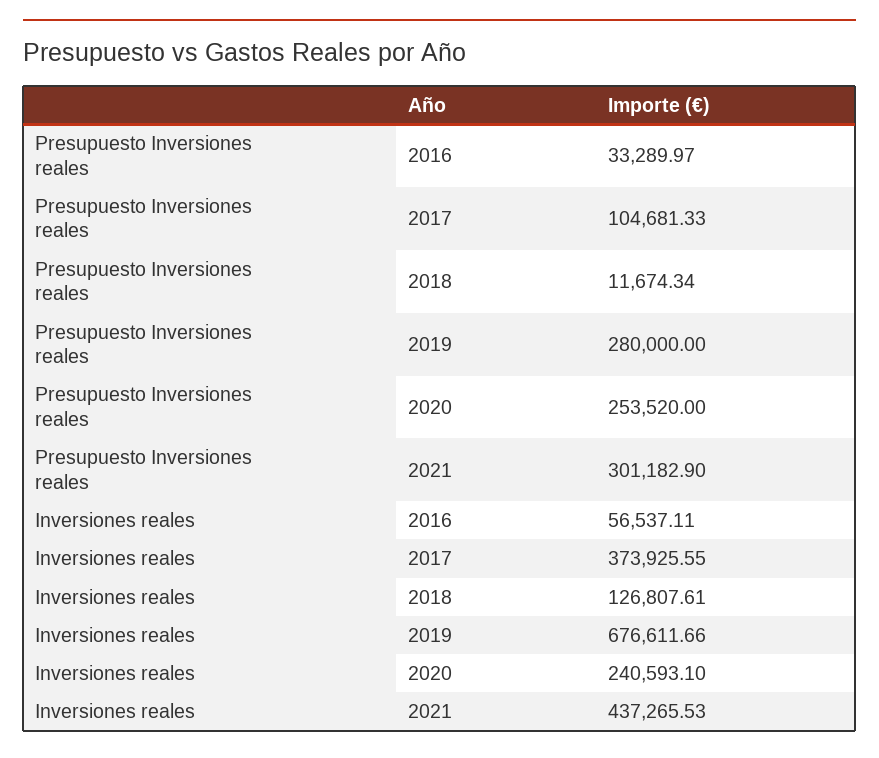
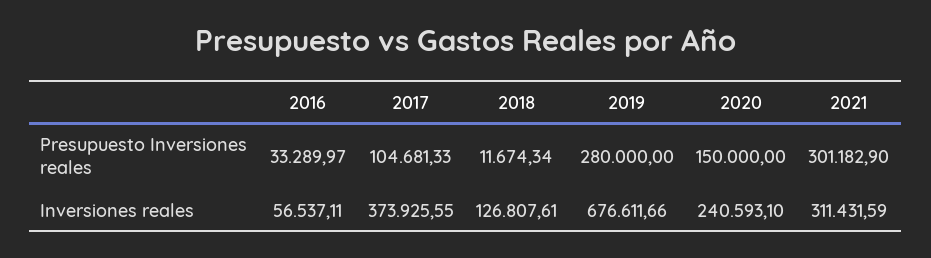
  {
    "Presupuesto Inversiones reales": {
      "2016": 33289.97,
      "2017": 104681.33,
      "2018": 11674.34,
      "2019": 280000,
-     "2020": 253520,
+     "2020": 150000,
      "2021": 301182.9
    },
    "Inversiones reales": {
      "2016": 56537.11,
      "2017": 373925.55,
      "2018": 126807.61,
      "2019": 676611.66,
      "2020": 240593.1,
-     "2021": 437265.53
+     "2021": 311431.59
    }
  }

